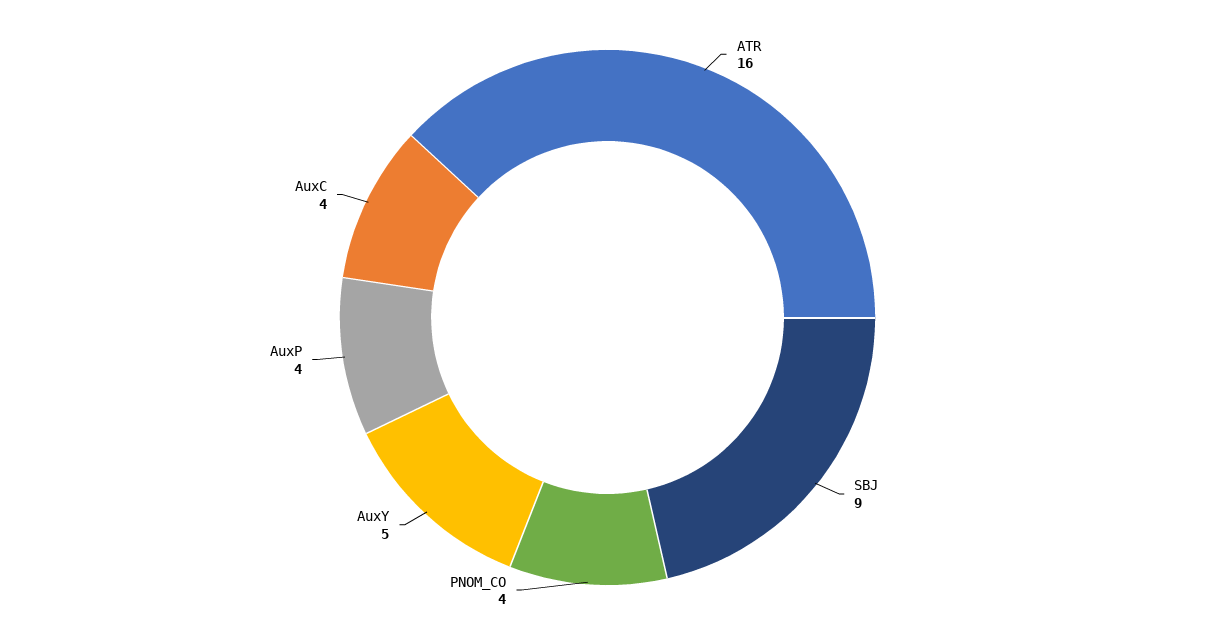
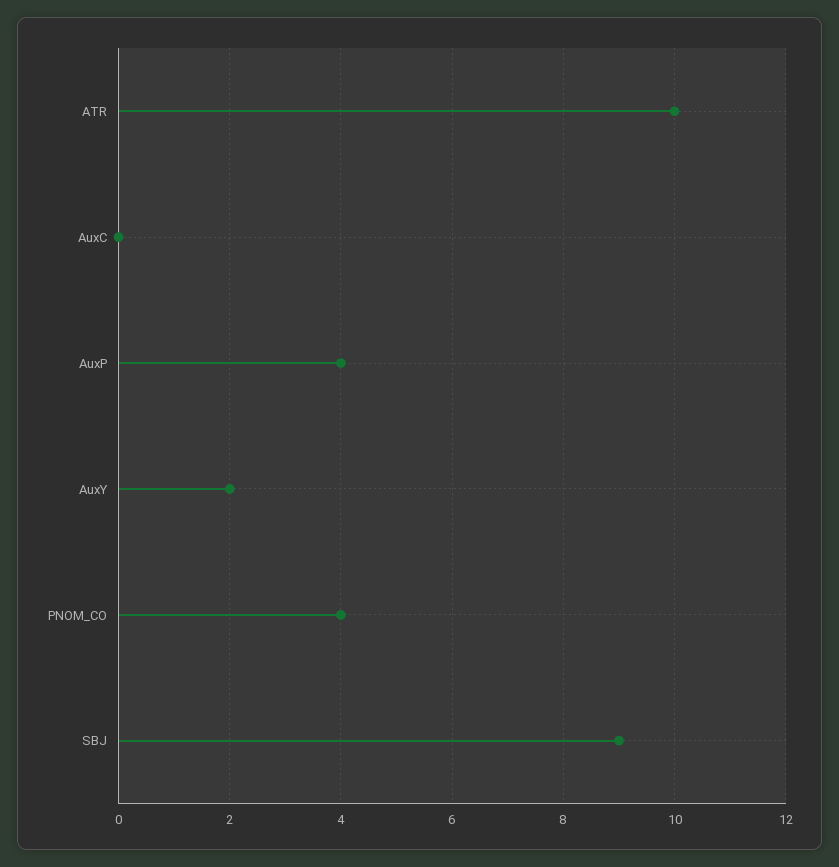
  {
-   "ATR": 16,
+   "ATR": 10,
    "SBJ": 9,
    "PNOM_CO": 4,
-   "AuxY": 5,
+   "AuxY": 2,
    "AuxP": 4,
-   "AuxC": 4
+   "AuxC": 0
  }

